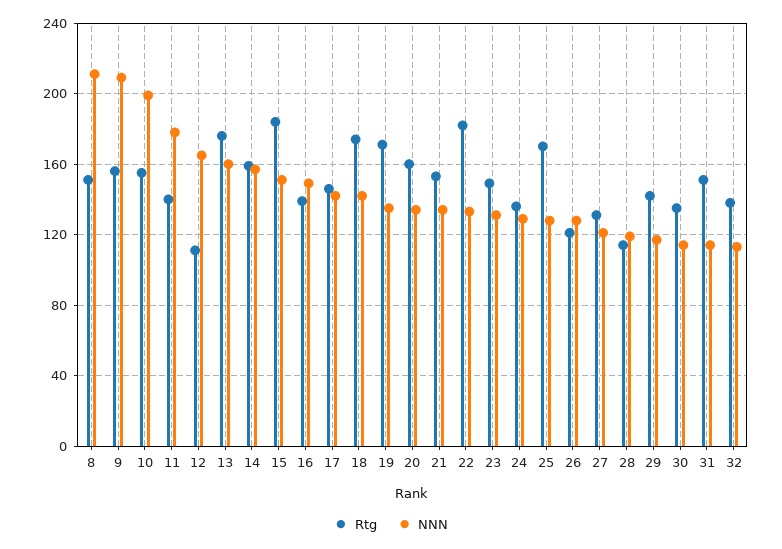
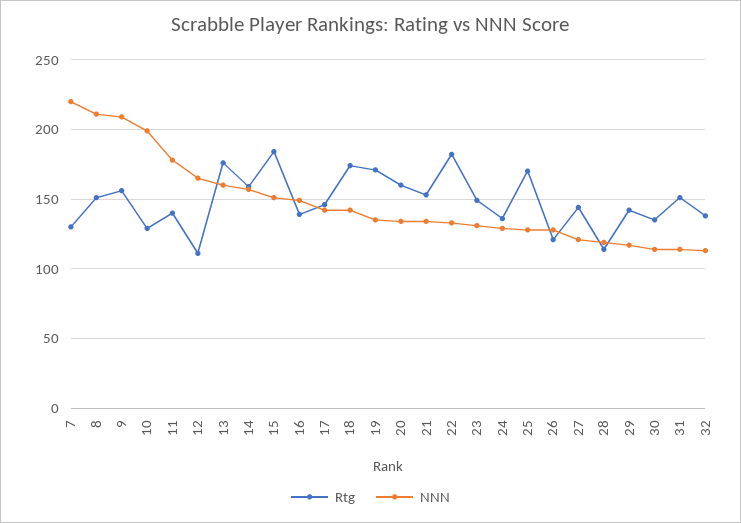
  {
    "Rtg": {
      "8": 150,
      "9": 155,
-     "10": 155,
+     "10": 130,
      "11": 140,
      "12": 110,
      "13": 175,
      "14": 160,
      "15": 185,
      "16": 140,
      "17": 145,
      "18": 175,
      "19": 170,
      "20": 160,
      "21": 155,
      "22": 180,
      "23": 150,
      "24": 135,
      "25": 170,
      "26": 120,
-     "27": 130,
+     "27": 145,
      "28": 115,
      "29": 140,
      "30": 135,
      "31": 150,
-     "32": 140
+     "32": 140,
+     "7": 130
    },
    "NNN": {
      "8": 210,
      "9": 210,
      "10": 200,
      "11": 180,
      "12": 165,
      "13": 160,
      "14": 155,
      "15": 150,
      "16": 150,
      "17": 140,
      "18": 140,
      "19": 135,
      "20": 135,
      "21": 135,
      "22": 135,
      "23": 130,
      "24": 130,
      "25": 130,
      "26": 130,
      "27": 120,
      "28": 120,
      "29": 115,
      "30": 115,
      "31": 115,
-     "32": 115
+     "32": 115,
+     "7": 220
    }
  }

